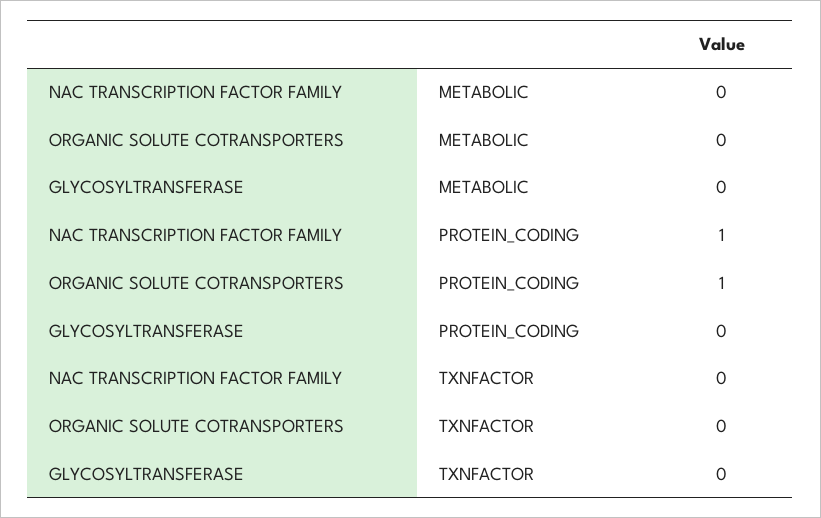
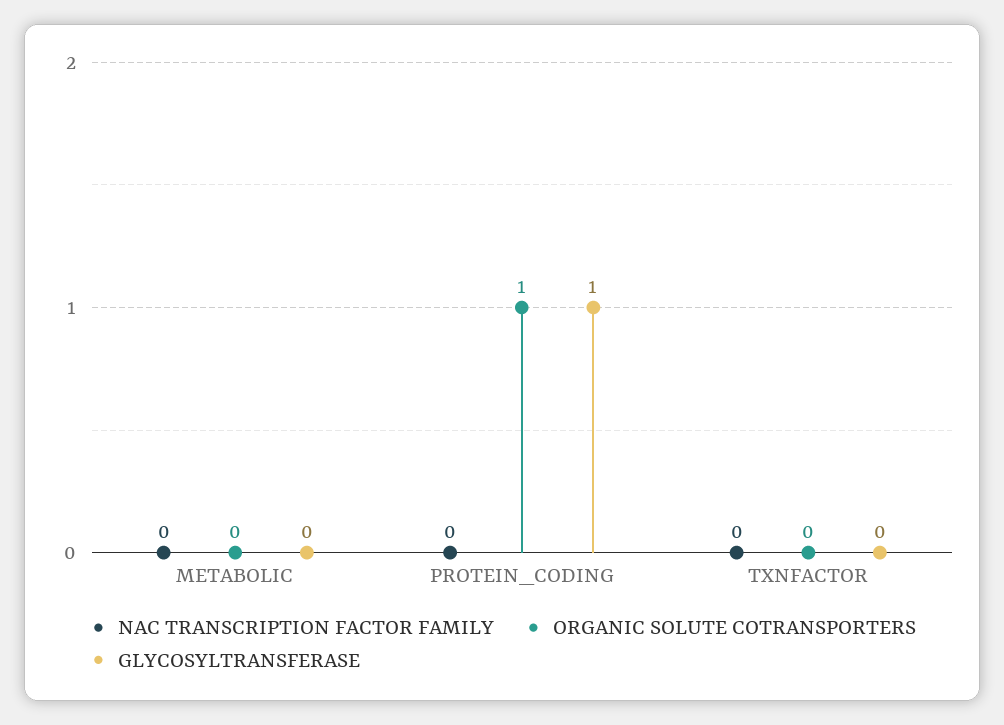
  {
    "NAC TRANSCRIPTION FACTOR FAMILY": {
      "METABOLIC": 0,
-     "PROTEIN_CODING": 1,
+     "PROTEIN_CODING": 0,
      "TXNFACTOR": 0
    },
    "ORGANIC SOLUTE COTRANSPORTERS": {
      "METABOLIC": 0,
      "PROTEIN_CODING": 1,
      "TXNFACTOR": 0
    },
    "GLYCOSYLTRANSFERASE": {
      "METABOLIC": 0,
-     "PROTEIN_CODING": 0,
+     "PROTEIN_CODING": 1,
      "TXNFACTOR": 0
    }
  }

